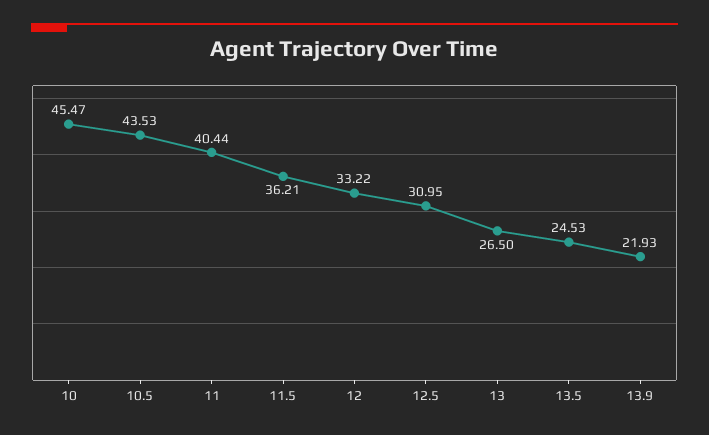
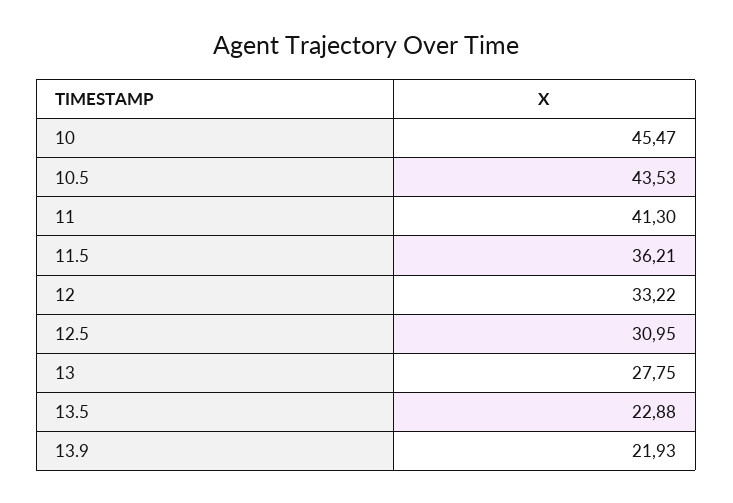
  {
    "10": 45.47,
    "10.5": 43.53,
-   "11": 40.44,
+   "11": 41.3,
    "11.5": 36.21,
    "12": 33.22,
    "12.5": 30.95,
-   "13": 26.5,
+   "13": 27.75,
-   "13.5": 24.53,
+   "13.5": 22.88,
    "13.9": 21.93
  }

